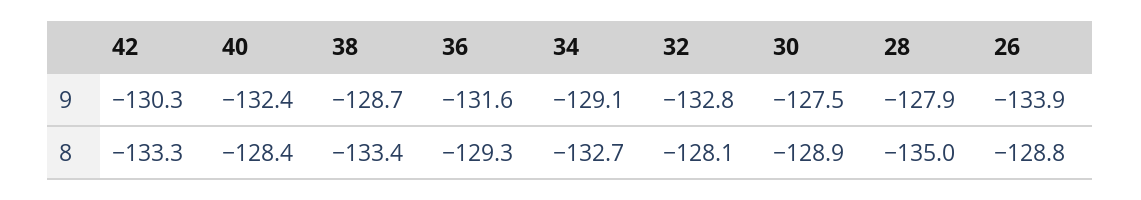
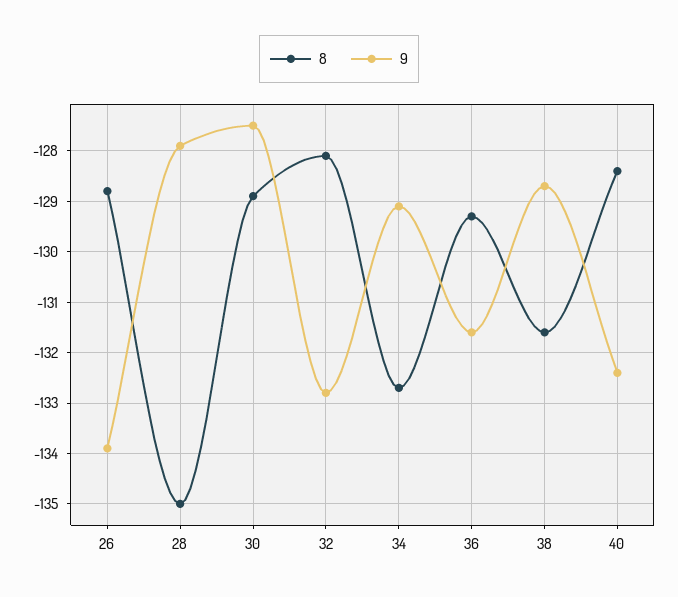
  {
    "9": {
-     "42": -130.3,
      "40": -132.4,
      "38": -128.7,
      "36": -131.6,
      "34": -129.1,
      "32": -132.8,
      "30": -127.5,
      "28": -127.9,
      "26": -133.9
    },
    "8": {
-     "42": -133.3,
      "40": -128.4,
-     "38": -133.4,
+     "38": -131.5,
      "36": -129.3,
      "34": -132.7,
      "32": -128.1,
      "30": -128.9,
      "28": -135,
      "26": -128.8
    }
  }

